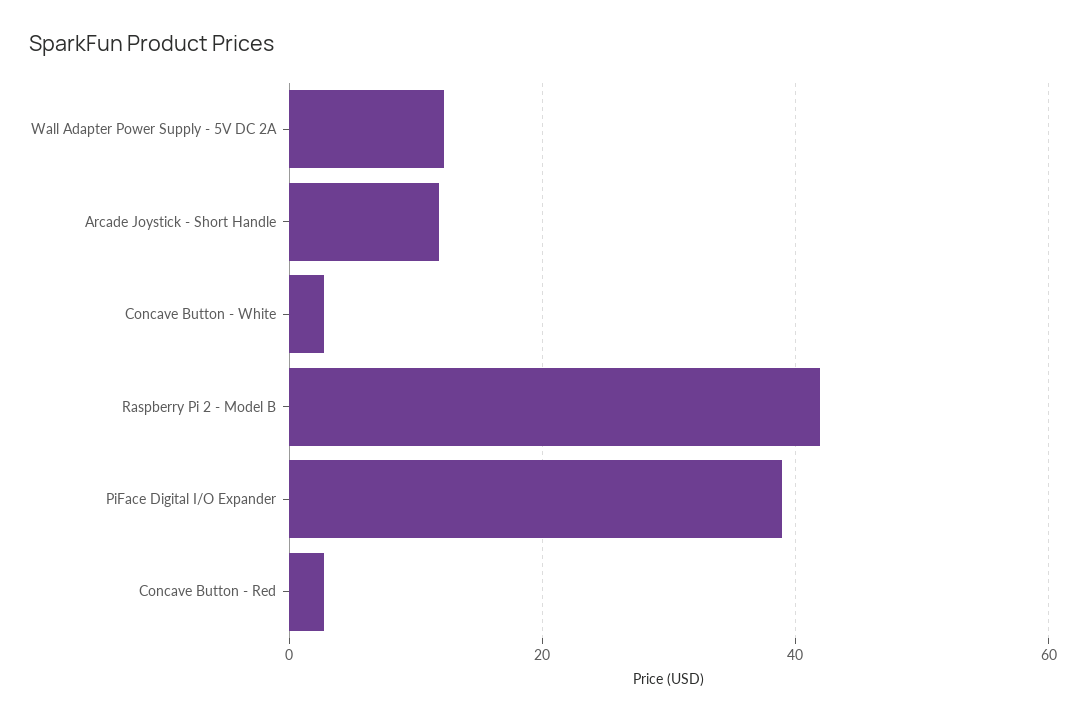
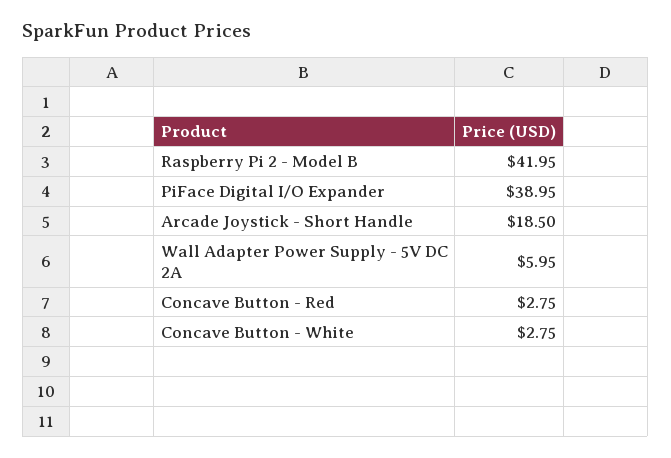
  {
-   "Wall Adapter Power Supply - 5V DC 2A": 12,
+   "Wall Adapter Power Supply - 5V DC 2A": 5.95,
-   "Arcade Joystick - Short Handle": 12,
+   "Arcade Joystick - Short Handle": 18.5,
    "Concave Button - White": 2.75,
    "Raspberry Pi 2 - Model B": 41.95,
    "PiFace Digital I/O Expander": 38.95,
    "Concave Button - Red": 2.75
  }

